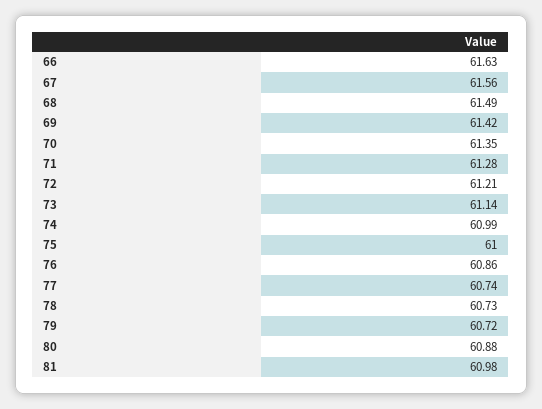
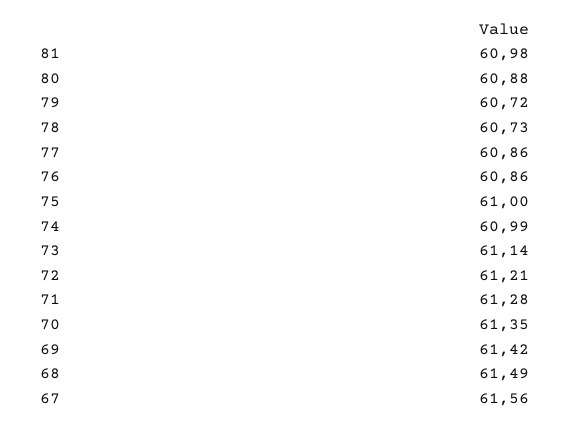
  {
-   "66": 61.63,
    "67": 61.56,
    "68": 61.49,
    "69": 61.42,
    "70": 61.35,
    "71": 61.28,
    "72": 61.21,
    "73": 61.14,
    "74": 60.99,
    "75": 61,
    "76": 60.86,
-   "77": 60.74,
+   "77": 60.86,
    "78": 60.73,
    "79": 60.72,
    "80": 60.88,
    "81": 60.98
  }

